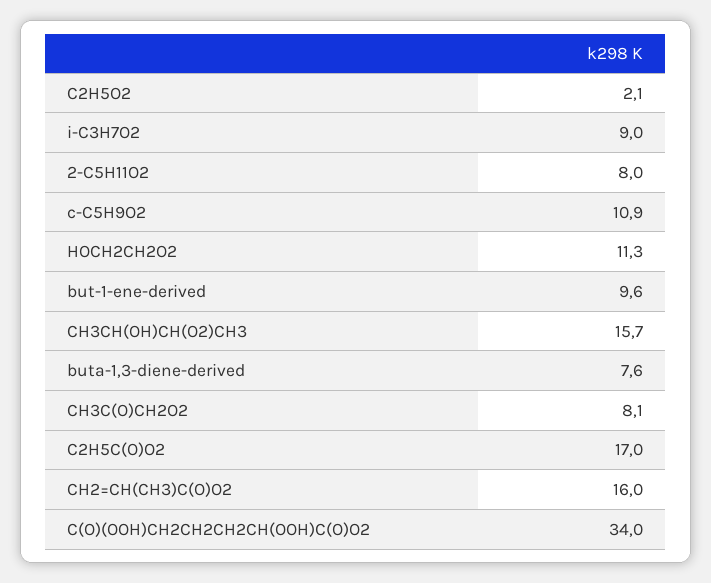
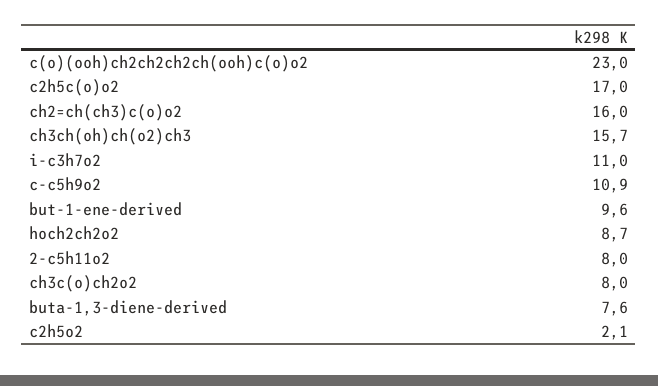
  {
    "C2H5O2": 2.1,
-   "i-C3H7O2": 9,
+   "i-C3H7O2": 11,
    "2-C5H11O2": 8,
    "c-C5H9O2": 10.9,
-   "HOCH2CH2O2": 11.3,
+   "HOCH2CH2O2": 8.7,
    "but-1-ene-derived": 9.6,
    "CH3CH(OH)CH(O2)CH3": 15.7,
    "buta-1,3-diene-derived": 7.6,
-   "CH3C(O)CH2O2": 8.1,
+   "CH3C(O)CH2O2": 8,
    "C2H5C(O)O2": 17,
    "CH2=CH(CH3)C(O)O2": 16,
-   "C(O)(OOH)CH2CH2CH2CH(OOH)C(O)O2": 34
+   "C(O)(OOH)CH2CH2CH2CH(OOH)C(O)O2": 23
  }

